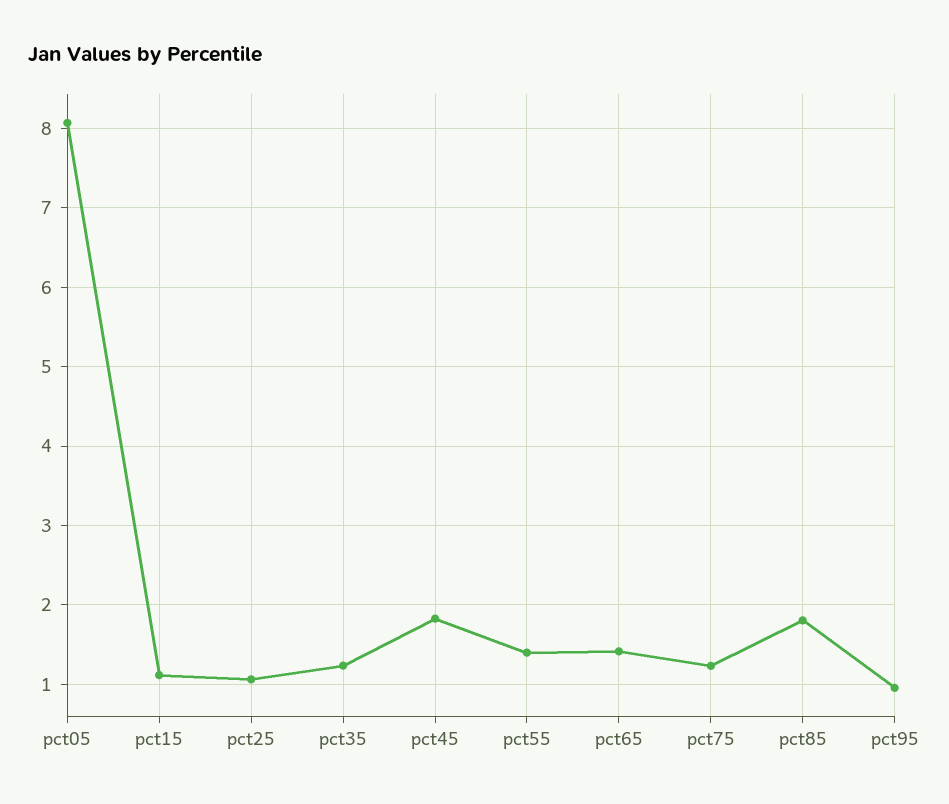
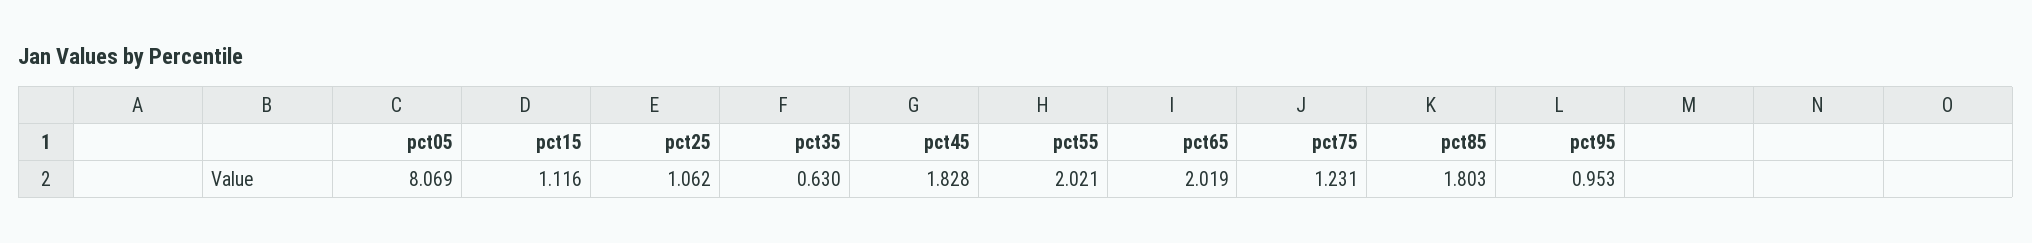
  {
    "pct05": 8.069,
    "pct15": 1.116,
    "pct25": 1.062,
-   "pct35": 1.2,
+   "pct35": 0.63,
    "pct45": 1.828,
-   "pct55": 1.4,
+   "pct55": 2.021,
-   "pct65": 1.4,
+   "pct65": 2.019,
    "pct75": 1.231,
    "pct85": 1.803,
    "pct95": 0.953
  }

